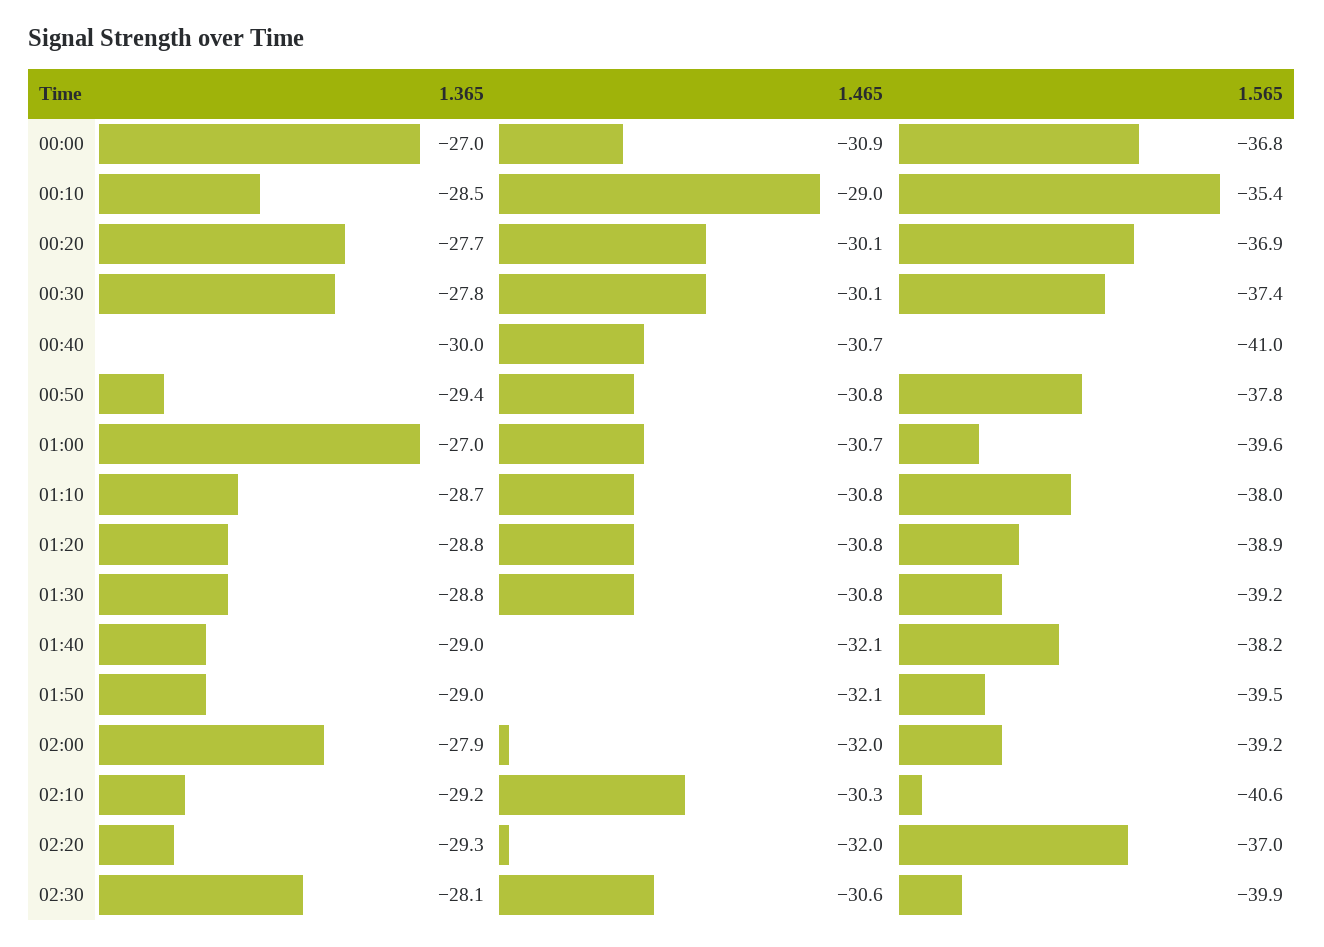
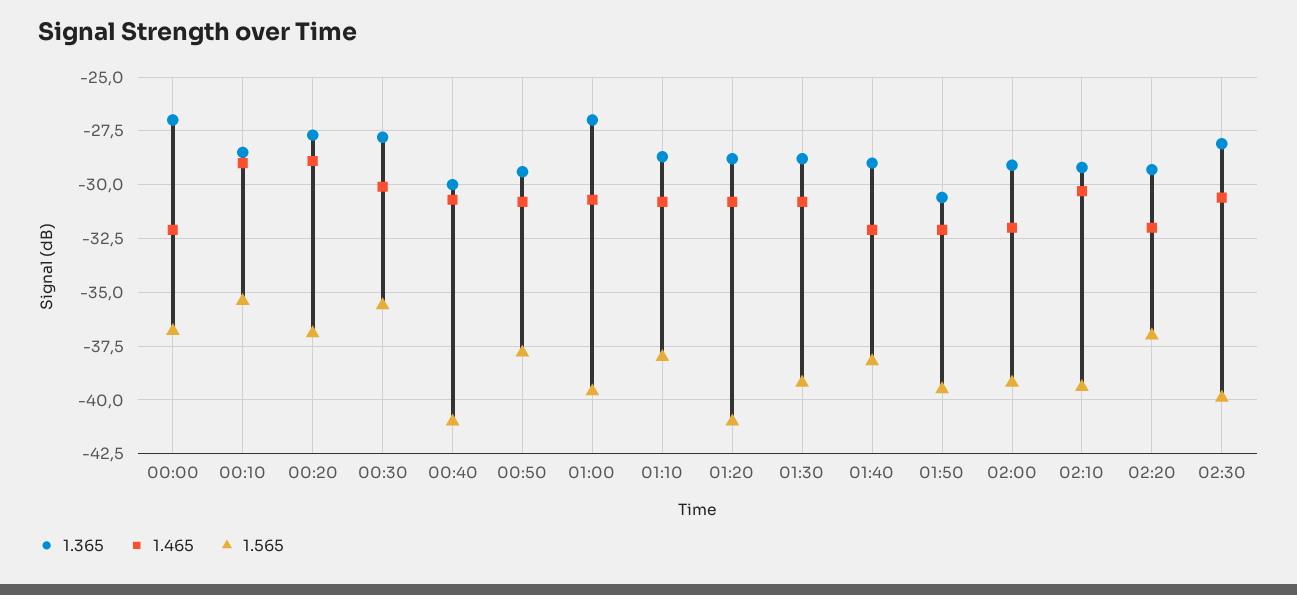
  {
    "1.365": {
      "00:00": -27,
      "00:10": -28.5,
      "00:20": -27.7,
      "00:30": -27.8,
      "00:40": -30,
      "00:50": -29.4,
      "01:00": -27,
      "01:10": -28.7,
      "01:20": -28.8,
      "01:30": -28.8,
      "01:40": -29,
-     "01:50": -29,
+     "01:50": -30.5,
-     "02:00": -27.9,
+     "02:00": -29,
      "02:10": -29.2,
      "02:20": -29.3,
      "02:30": -28.1
    },
    "1.465": {
-     "00:00": -30.9,
+     "00:00": -32,
      "00:10": -29,
-     "00:20": -30.1,
+     "00:20": -29,
      "00:30": -30.1,
      "00:40": -30.7,
      "00:50": -30.8,
      "01:00": -30.7,
      "01:10": -30.8,
      "01:20": -30.8,
      "01:30": -30.8,
      "01:40": -32.1,
      "01:50": -32.1,
      "02:00": -32,
      "02:10": -30.3,
      "02:20": -32,
      "02:30": -30.6
    },
    "1.565": {
      "00:00": -36.8,
      "00:10": -35.4,
      "00:20": -36.9,
-     "00:30": -37.4,
+     "00:30": -35.5,
      "00:40": -41,
      "00:50": -37.8,
      "01:00": -39.6,
      "01:10": -38,
-     "01:20": -38.9,
+     "01:20": -41,
      "01:30": -39.2,
      "01:40": -38.2,
      "01:50": -39.5,
      "02:00": -39.2,
-     "02:10": -40.6,
+     "02:10": -39.5,
      "02:20": -37,
      "02:30": -39.9
    }
  }

